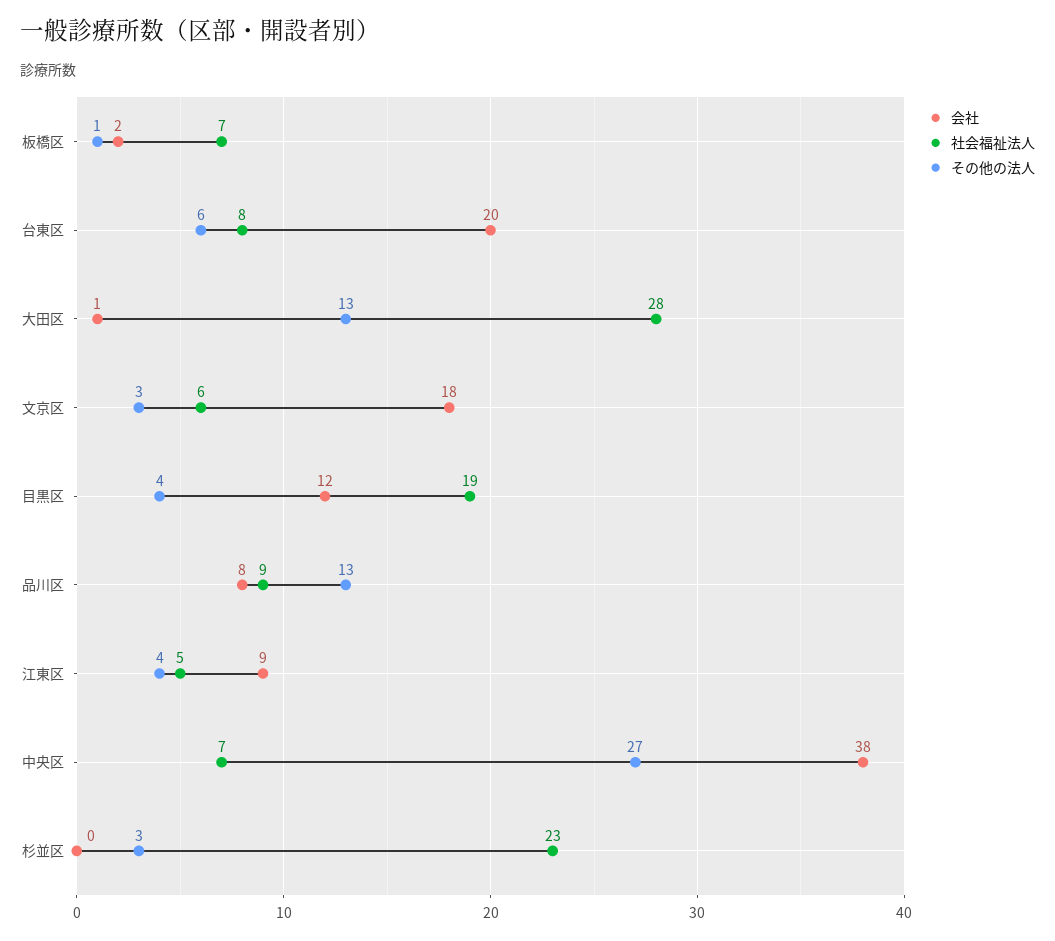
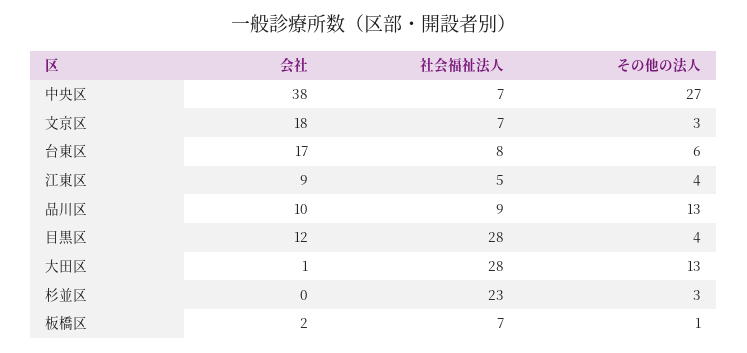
  {
    "会社": {
      "板橋区": 2,
-     "台東区": 20,
+     "台東区": 17,
      "大田区": 1,
      "文京区": 18,
      "目黒区": 12,
-     "品川区": 8,
+     "品川区": 10,
      "江東区": 9,
      "中央区": 38,
      "杉並区": 0
    },
    "社会福祉法人": {
      "板橋区": 7,
      "台東区": 8,
      "大田区": 28,
-     "文京区": 6,
+     "文京区": 7,
-     "目黒区": 19,
+     "目黒区": 28,
      "品川区": 9,
      "江東区": 5,
      "中央区": 7,
      "杉並区": 23
    },
    "その他の法人": {
      "板橋区": 1,
      "台東区": 6,
      "大田区": 13,
      "文京区": 3,
      "目黒区": 4,
      "品川区": 13,
      "江東区": 4,
      "中央区": 27,
      "杉並区": 3
    }
  }

